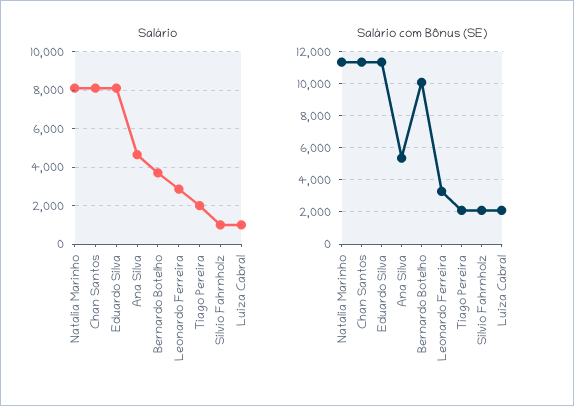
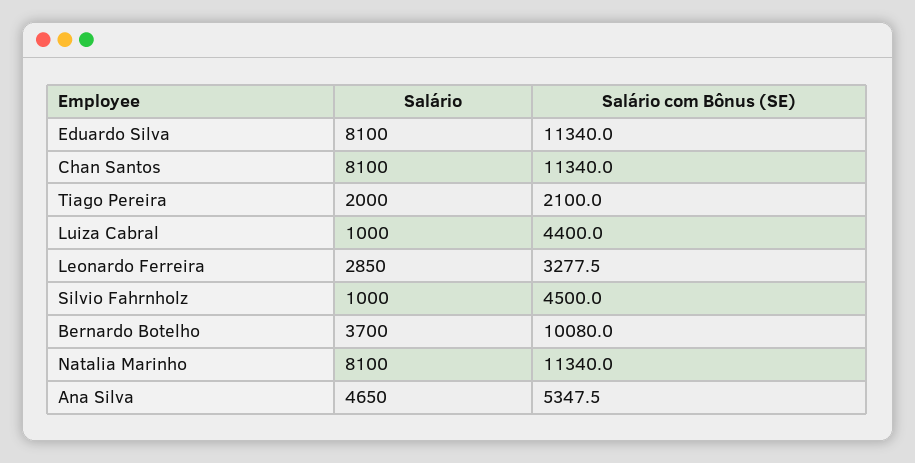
  {
    "Salário": {
      "Natalia Marinho": 8100,
      "Chan Santos": 8100,
      "Eduardo Silva": 8100,
      "Ana Silva": 4650,
      "Bernardo Botelho": 3700,
      "Leonardo Ferreira": 2850,
      "Tiago Pereira": 2000,
      "Silvio Fahrnholz": 1000,
      "Luiza Cabral": 1000
    },
    "Salário com Bônus (SE)": {
      "Natalia Marinho": 11340,
      "Chan Santos": 11340,
      "Eduardo Silva": 11340,
      "Ana Silva": 5347.5,
      "Bernardo Botelho": 10080,
      "Leonardo Ferreira": 3277.5,
      "Tiago Pereira": 2100,
-     "Silvio Fahrnholz": 2000,
+     "Silvio Fahrnholz": 4500,
-     "Luiza Cabral": 2000
+     "Luiza Cabral": 4400
    }
  }

